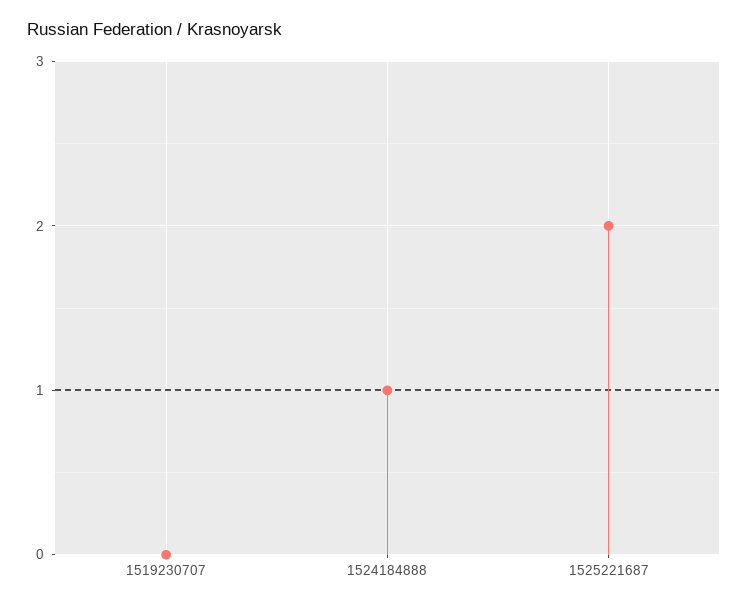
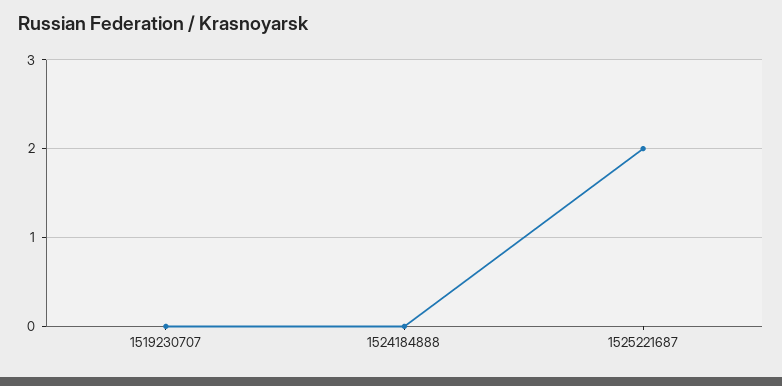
  {
    "1519230707": 0,
-   "1524184888": 1,
+   "1524184888": 0,
    "1525221687": 2
  }

